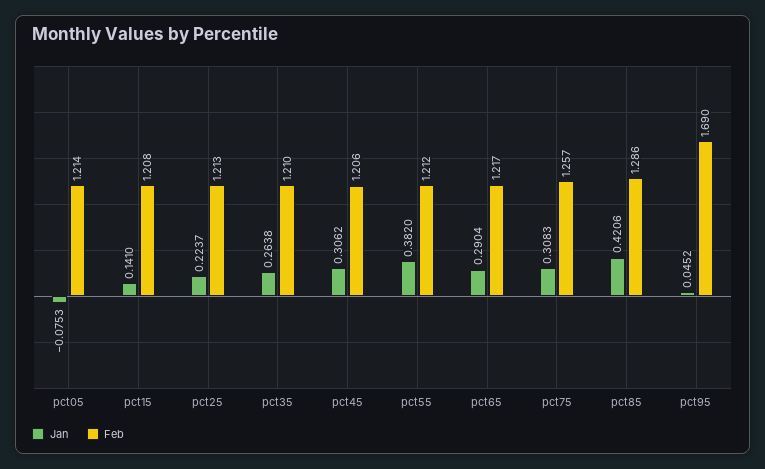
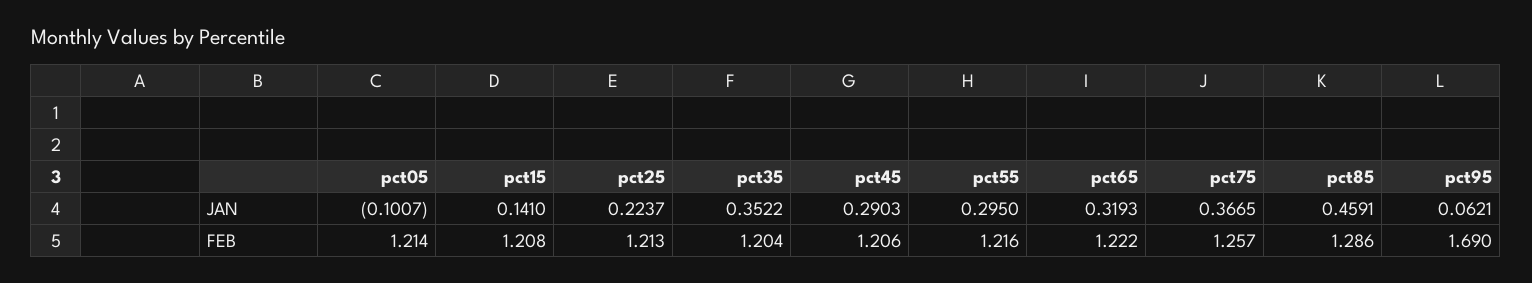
  {
    "Jan": {
-     "pct05": -0.0753,
+     "pct05": -0.1007,
      "pct15": 0.141,
      "pct25": 0.2237,
-     "pct35": 0.2638,
+     "pct35": 0.3522,
-     "pct45": 0.3062,
+     "pct45": 0.2903,
-     "pct55": 0.382,
+     "pct55": 0.295,
-     "pct65": 0.2904,
+     "pct65": 0.3193,
-     "pct75": 0.3083,
+     "pct75": 0.3665,
-     "pct85": 0.4206,
+     "pct85": 0.4591,
-     "pct95": 0.0452
+     "pct95": 0.0621
    },
    "Feb": {
      "pct05": 1.214,
      "pct15": 1.208,
      "pct25": 1.213,
-     "pct35": 1.21,
+     "pct35": 1.204,
      "pct45": 1.206,
-     "pct55": 1.212,
+     "pct55": 1.216,
-     "pct65": 1.217,
+     "pct65": 1.222,
      "pct75": 1.257,
      "pct85": 1.286,
      "pct95": 1.69
    }
  }

